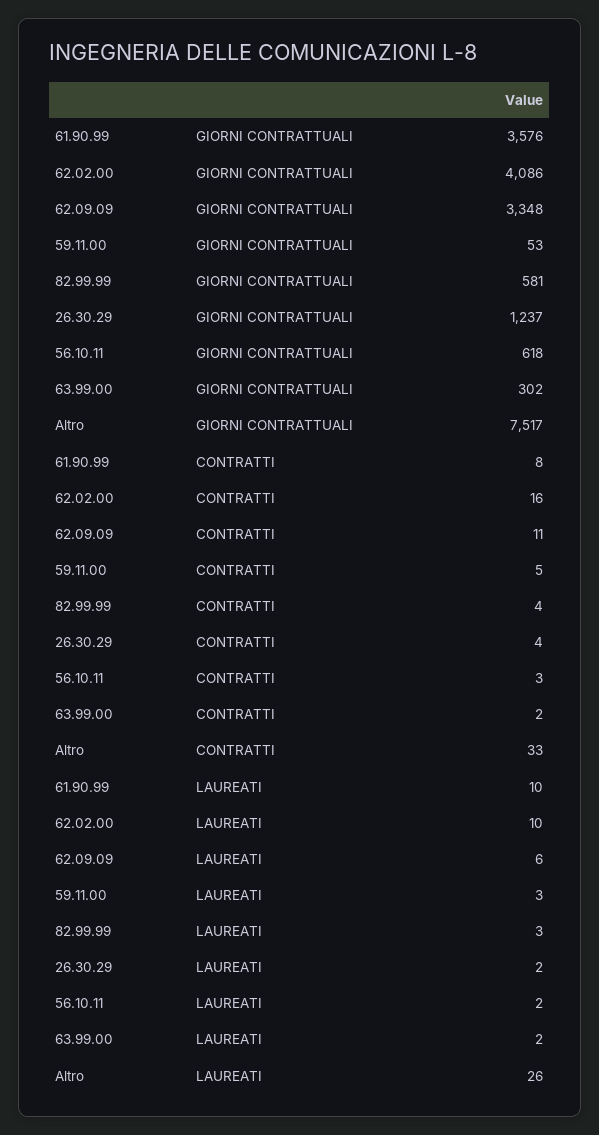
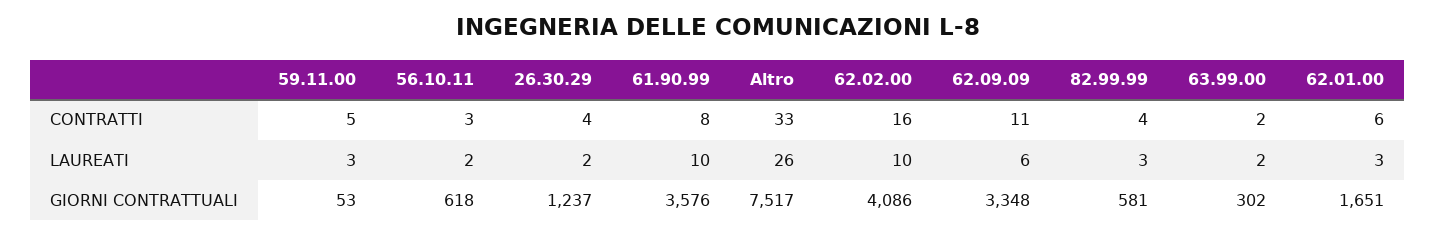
  {
    "61.90.99": {
      "GIORNI CONTRATTUALI": 3576,
      "CONTRATTI": 8,
      "LAUREATI": 10
    },
    "62.02.00": {
      "GIORNI CONTRATTUALI": 4086,
      "CONTRATTI": 16,
      "LAUREATI": 10
    },
    "62.09.09": {
      "GIORNI CONTRATTUALI": 3348,
      "CONTRATTI": 11,
      "LAUREATI": 6
    },
    "59.11.00": {
      "GIORNI CONTRATTUALI": 53,
      "CONTRATTI": 5,
      "LAUREATI": 3
    },
    "82.99.99": {
      "GIORNI CONTRATTUALI": 581,
      "CONTRATTI": 4,
      "LAUREATI": 3
    },
    "26.30.29": {
      "GIORNI CONTRATTUALI": 1237,
      "CONTRATTI": 4,
      "LAUREATI": 2
    },
    "56.10.11": {
      "GIORNI CONTRATTUALI": 618,
      "CONTRATTI": 3,
      "LAUREATI": 2
    },
    "63.99.00": {
      "GIORNI CONTRATTUALI": 302,
      "CONTRATTI": 2,
      "LAUREATI": 2
    },
    "Altro": {
      "GIORNI CONTRATTUALI": 7517,
      "CONTRATTI": 33,
      "LAUREATI": 26
-   }
+   },
+   "62.01.00": {
+     "CONTRATTI": 6,
+     "LAUREATI": 3,
+     "GIORNI CONTRATTUALI": 1651
+   }
  }

